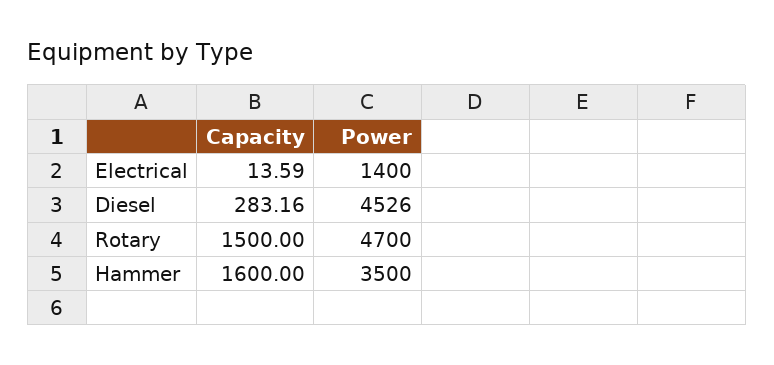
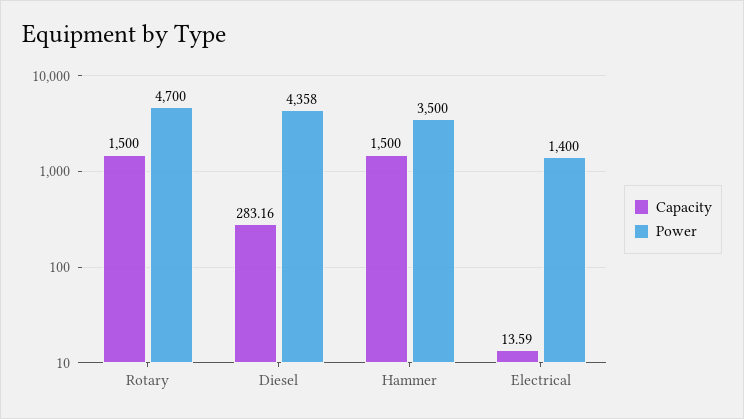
  {
    "Capacity": {
      "Electrical": 13.59,
      "Diesel": 283.16,
      "Rotary": 1500,
-     "Hammer": 1600
+     "Hammer": 1500
    },
    "Power": {
      "Electrical": 1400,
-     "Diesel": 4526,
+     "Diesel": 4358,
      "Rotary": 4700,
      "Hammer": 3500
    }
  }

